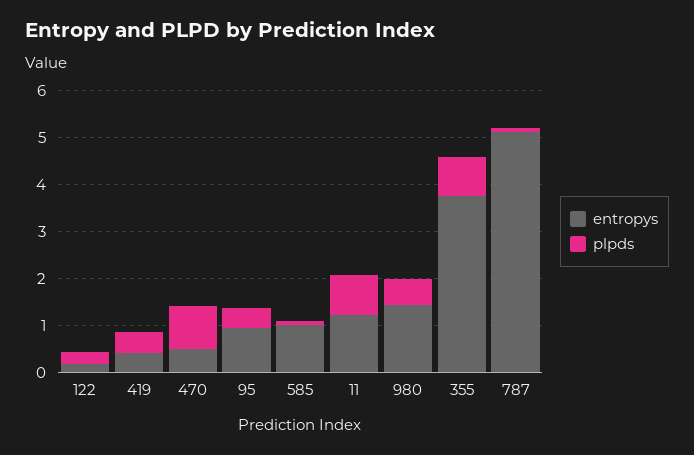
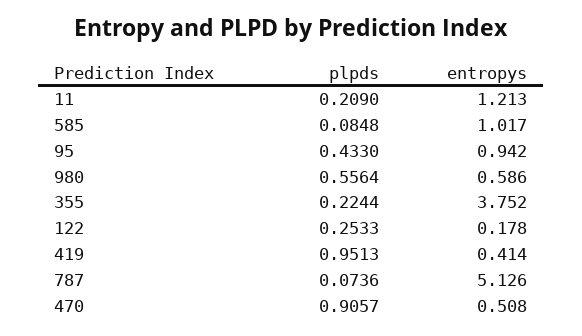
  {
    "entropys": {
      "122": 0.178,
      "419": 0.414,
      "470": 0.508,
      "95": 0.942,
      "585": 1.017,
      "11": 1.213,
-     "980": 1.4,
+     "980": 0.586,
      "355": 3.752,
      "787": 5.126
    },
    "plpds": {
      "122": 0.2533,
-     "419": 0.4,
+     "419": 0.9513,
      "470": 0.9057,
      "95": 0.433,
      "585": 0.0848,
-     "11": 0.8,
+     "11": 0.209,
      "980": 0.5564,
-     "355": 0.8,
+     "355": 0.2244,
      "787": 0.0736
    }
  }

